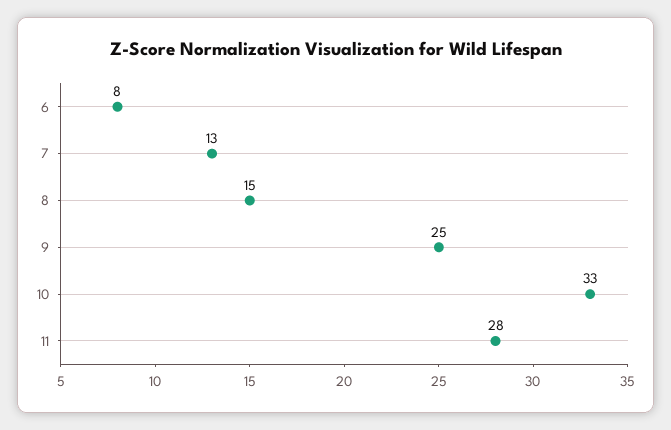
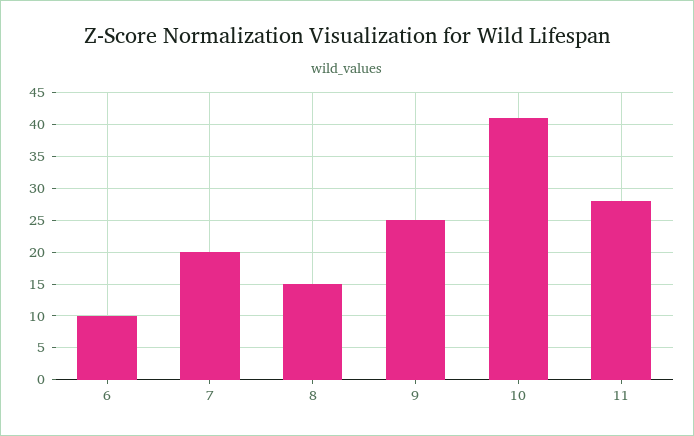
  {
-   "6": 8,
+   "6": 10,
-   "7": 13,
+   "7": 20,
    "8": 15,
    "9": 25,
-   "10": 33,
+   "10": 41,
    "11": 28
  }

